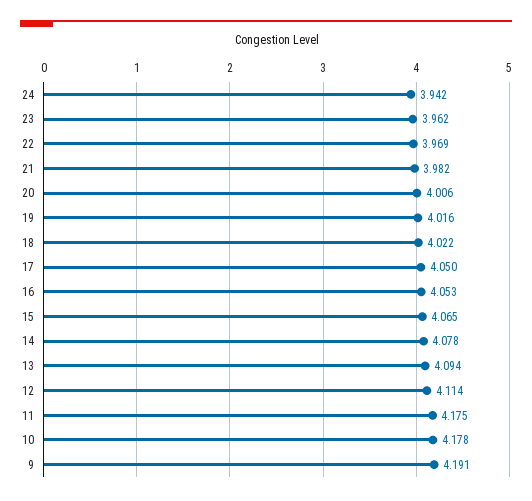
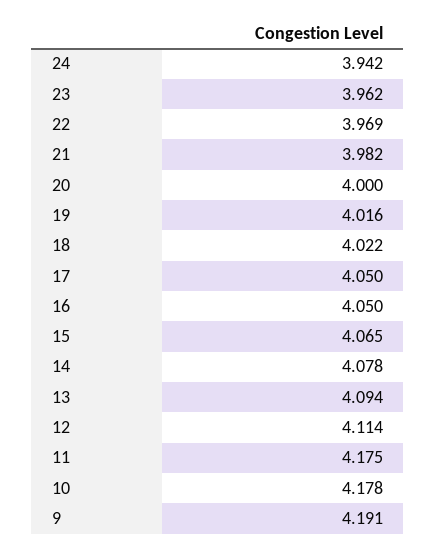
  {
    "24": 3.942,
    "23": 3.962,
    "22": 3.969,
    "21": 3.982,
-   "20": 4.006,
+   "20": 4,
    "19": 4.016,
    "18": 4.022,
    "17": 4.05,
-   "16": 4.053,
+   "16": 4.05,
    "15": 4.065,
    "14": 4.078,
    "13": 4.094,
    "12": 4.114,
    "11": 4.175,
    "10": 4.178,
    "9": 4.191
  }

